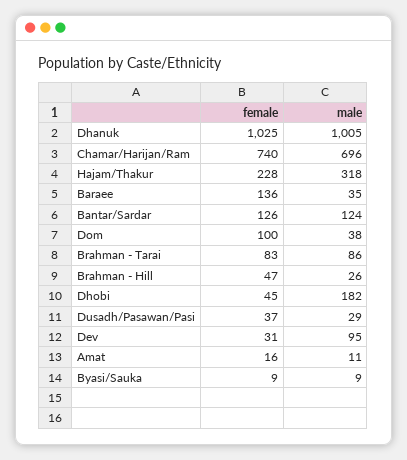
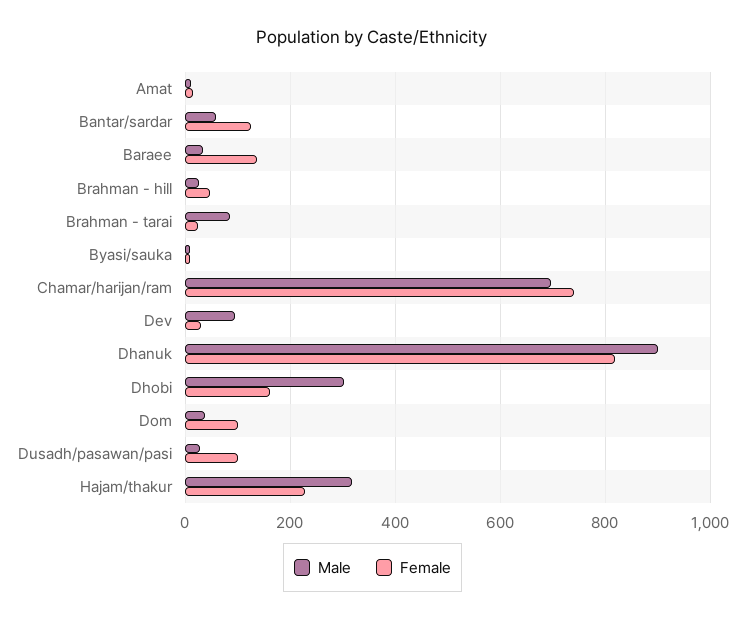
  {
    "female": {
-     "Dhanuk": 1025,
+     "Dhanuk": 820,
      "Chamar/Harijan/Ram": 740,
      "Hajam/Thakur": 228,
      "Baraee": 136,
      "Bantar/Sardar": 126,
      "Dom": 100,
-     "Brahman - Tarai": 83,
+     "Brahman - Tarai": 20,
      "Brahman - Hill": 47,
-     "Dhobi": 45,
+     "Dhobi": 160,
-     "Dusadh/Pasawan/Pasi": 37,
+     "Dusadh/Pasawan/Pasi": 100,
      "Dev": 31,
      "Amat": 16,
      "Byasi/Sauka": 9
    },
    "male": {
-     "Dhanuk": 1005,
+     "Dhanuk": 900,
      "Chamar/Harijan/Ram": 696,
      "Hajam/Thakur": 318,
      "Baraee": 35,
-     "Bantar/Sardar": 124,
+     "Bantar/Sardar": 60,
      "Dom": 38,
      "Brahman - Tarai": 86,
      "Brahman - Hill": 26,
-     "Dhobi": 182,
+     "Dhobi": 300,
      "Dusadh/Pasawan/Pasi": 29,
      "Dev": 95,
      "Amat": 11,
      "Byasi/Sauka": 9
    }
  }

